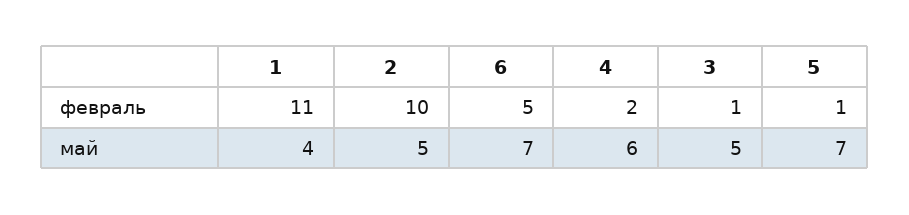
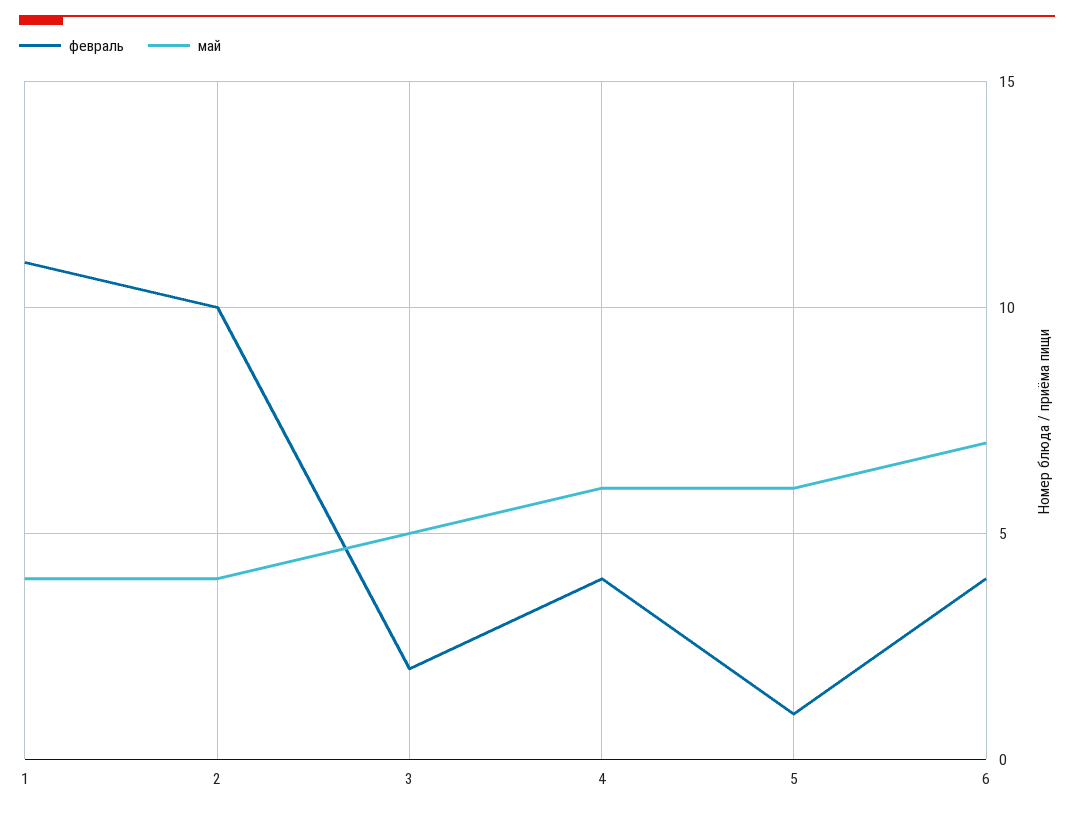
  {
    "февраль": {
      "1": 11,
      "2": 10,
-     "6": 5,
+     "6": 4,
-     "4": 2,
+     "4": 4,
-     "3": 1,
+     "3": 2,
      "5": 1
    },
    "май": {
      "1": 4,
-     "2": 5,
+     "2": 4,
      "6": 7,
      "4": 6,
      "3": 5,
-     "5": 7
+     "5": 6
    }
  }

